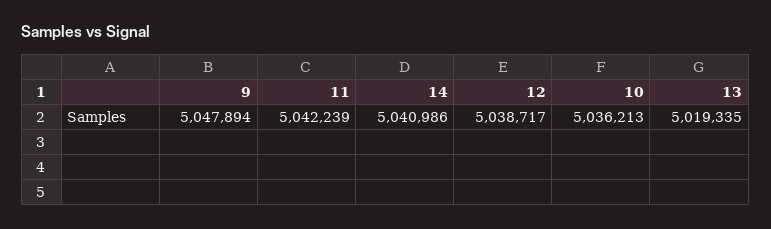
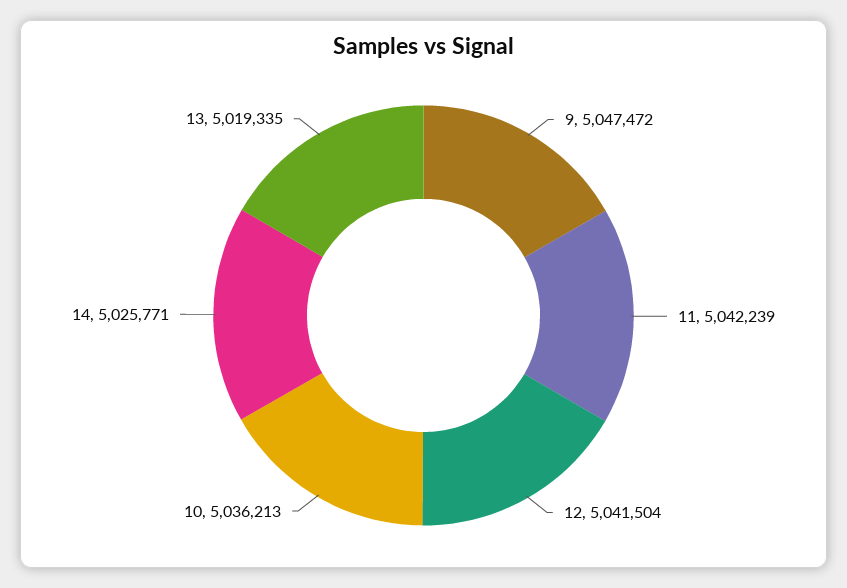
  {
-   "9": 5047894,
+   "9": 5047472,
    "11": 5042239,
-   "14": 5040986,
+   "14": 5025771,
-   "12": 5038717,
+   "12": 5041504,
    "10": 5036213,
    "13": 5019335
  }

